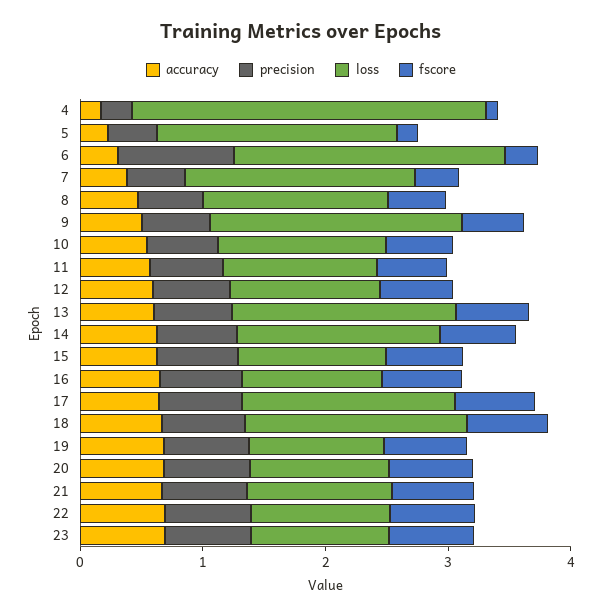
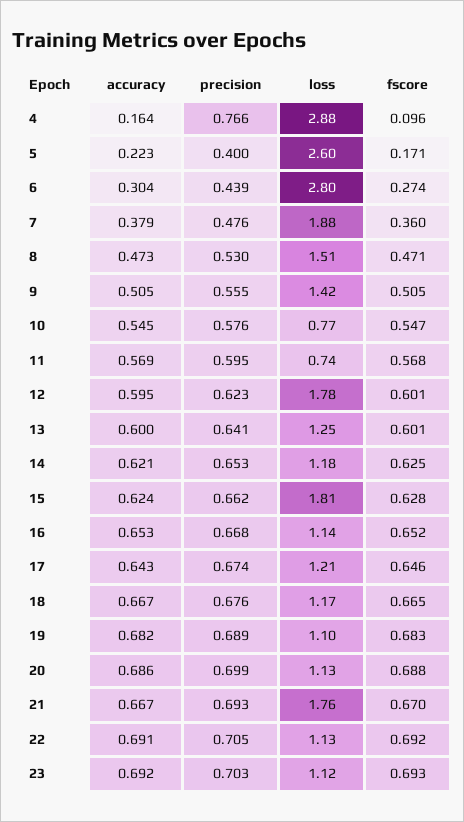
  {
    "accuracy": {
      "4": 0.164,
      "5": 0.223,
      "6": 0.304,
      "7": 0.379,
      "8": 0.473,
      "9": 0.505,
      "10": 0.545,
      "11": 0.569,
      "12": 0.595,
      "13": 0.6,
      "14": 0.621,
      "15": 0.624,
      "16": 0.653,
      "17": 0.643,
      "18": 0.667,
      "19": 0.682,
      "20": 0.686,
      "21": 0.667,
      "22": 0.691,
      "23": 0.692
    },
    "precision": {
-     "4": 0.2,
+     "4": 0.766,
      "5": 0.4,
-     "6": 1,
+     "6": 0.439,
      "7": 0.476,
      "8": 0.53,
      "9": 0.555,
      "10": 0.576,
      "11": 0.595,
      "12": 0.623,
      "13": 0.641,
      "14": 0.653,
      "15": 0.662,
      "16": 0.668,
      "17": 0.674,
      "18": 0.676,
      "19": 0.689,
      "20": 0.699,
      "21": 0.693,
      "22": 0.705,
      "23": 0.703
    },
    "loss": {
      "4": 2.88,
-     "5": 2,
+     "5": 2.6,
-     "6": 2.2,
+     "6": 2.8,
      "7": 1.88,
      "8": 1.51,
-     "9": 2,
+     "9": 1.42,
-     "10": 1.4,
+     "10": 0.77,
-     "11": 1.2,
+     "11": 0.74,
-     "12": 1.2,
+     "12": 1.78,
-     "13": 1.8,
+     "13": 1.25,
-     "14": 1.6,
+     "14": 1.18,
-     "15": 1.2,
+     "15": 1.81,
      "16": 1.14,
-     "17": 1.8,
+     "17": 1.21,
-     "18": 1.8,
+     "18": 1.17,
      "19": 1.1,
      "20": 1.13,
-     "21": 1.2,
+     "21": 1.76,
      "22": 1.13,
      "23": 1.12
    },
    "fscore": {
      "4": 0.096,
      "5": 0.171,
      "6": 0.274,
      "7": 0.36,
      "8": 0.471,
      "9": 0.505,
      "10": 0.547,
      "11": 0.568,
      "12": 0.601,
      "13": 0.601,
      "14": 0.625,
      "15": 0.628,
      "16": 0.652,
      "17": 0.646,
      "18": 0.665,
      "19": 0.683,
      "20": 0.688,
      "21": 0.67,
      "22": 0.692,
      "23": 0.693
    }
  }

